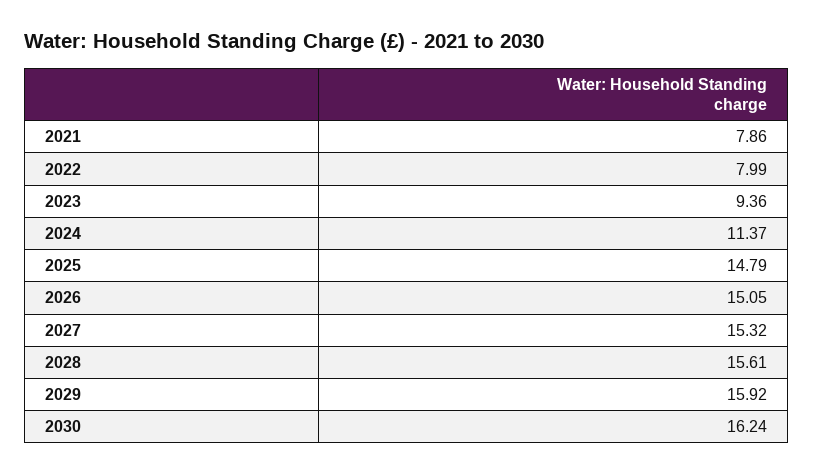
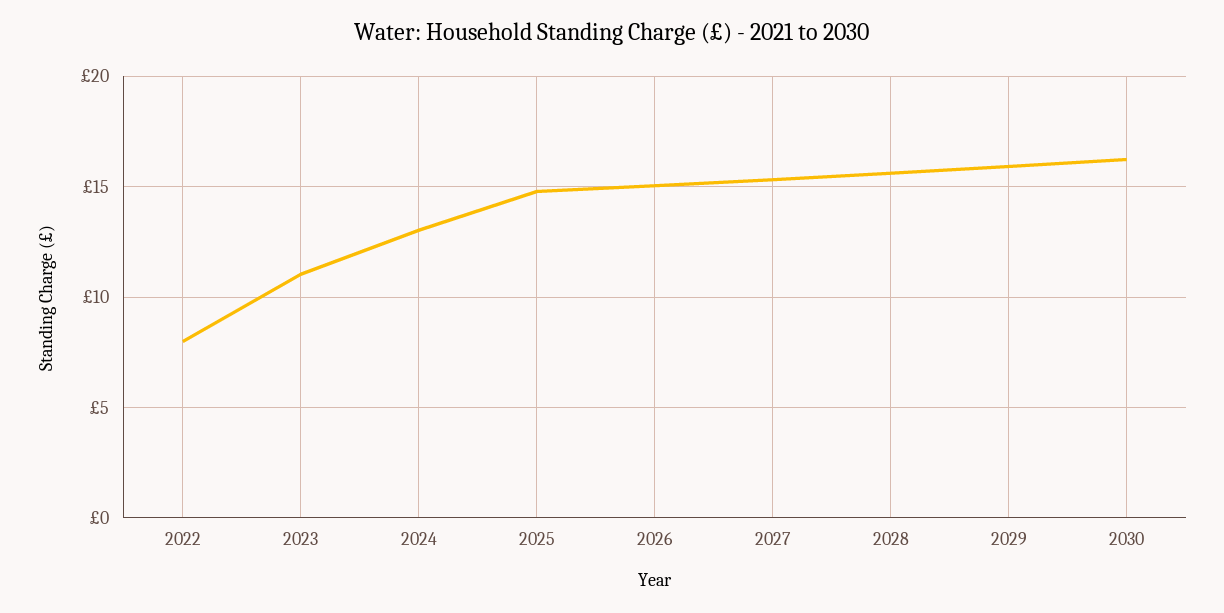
  {
-   "2021": 7.86,
    "2022": 7.99,
-   "2023": 9.36,
+   "2023": 11,
-   "2024": 11.37,
+   "2024": 13,
    "2025": 14.79,
    "2026": 15.05,
    "2027": 15.32,
    "2028": 15.61,
    "2029": 15.92,
    "2030": 16.24
  }

